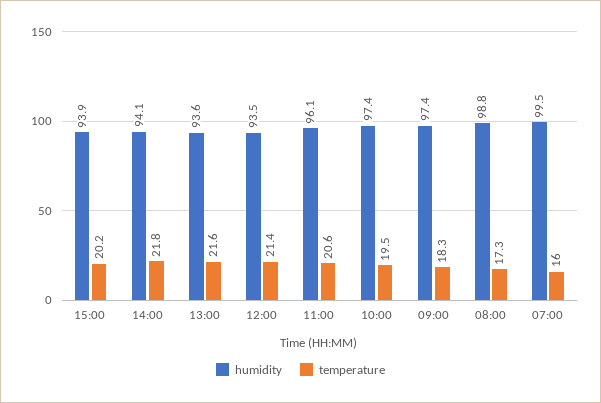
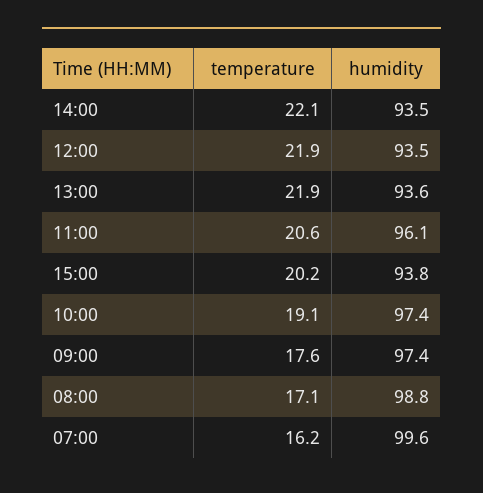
  {
    "humidity": {
-     "15:00": 93.9,
+     "15:00": 93.8,
-     "14:00": 94.1,
+     "14:00": 93.5,
      "13:00": 93.6,
      "12:00": 93.5,
      "11:00": 96.1,
      "10:00": 97.4,
      "09:00": 97.4,
      "08:00": 98.8,
-     "07:00": 99.5
+     "07:00": 99.6
    },
    "temperature": {
      "15:00": 20.2,
-     "14:00": 21.8,
+     "14:00": 22.1,
-     "13:00": 21.6,
+     "13:00": 21.9,
-     "12:00": 21.4,
+     "12:00": 21.9,
      "11:00": 20.6,
-     "10:00": 19.5,
+     "10:00": 19.1,
-     "09:00": 18.3,
+     "09:00": 17.6,
-     "08:00": 17.3,
+     "08:00": 17.1,
-     "07:00": 16
+     "07:00": 16.2
    }
  }

